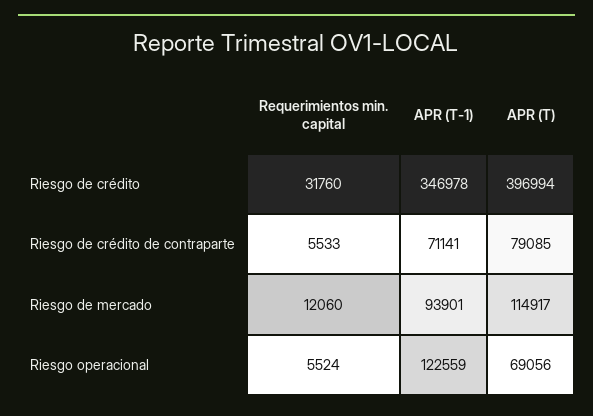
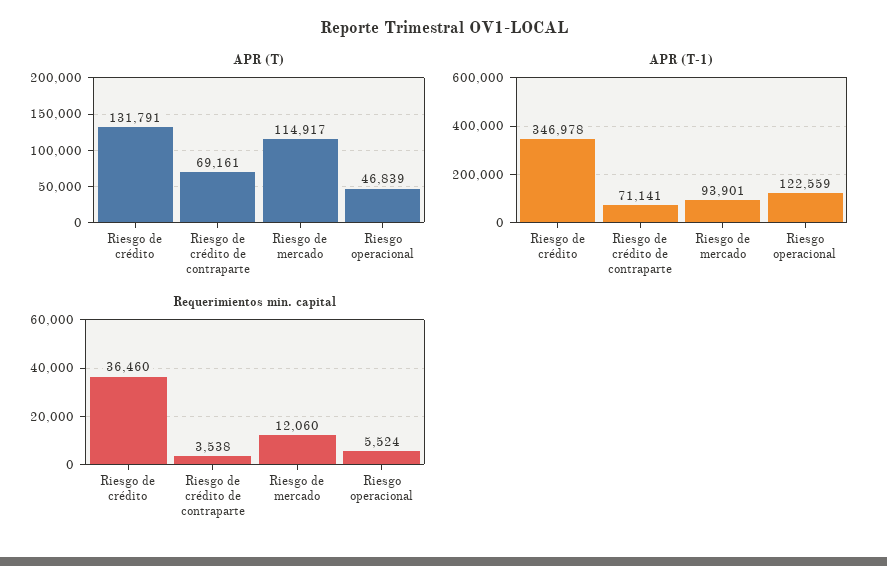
  {
    "Requerimientos min. capital": {
-     "Riesgo de crédito": 31760,
+     "Riesgo de crédito": 36460,
-     "Riesgo de crédito de contraparte": 5533,
+     "Riesgo de crédito de contraparte": 3538,
      "Riesgo de mercado": 12060,
      "Riesgo operacional": 5524
    },
    "APR (T-1)": {
      "Riesgo de crédito": 346978,
      "Riesgo de crédito de contraparte": 71141,
      "Riesgo de mercado": 93901,
      "Riesgo operacional": 122559
    },
    "APR (T)": {
-     "Riesgo de crédito": 396994,
+     "Riesgo de crédito": 131791,
-     "Riesgo de crédito de contraparte": 79085,
+     "Riesgo de crédito de contraparte": 69161,
      "Riesgo de mercado": 114917,
-     "Riesgo operacional": 69056
+     "Riesgo operacional": 46839
    }
  }

